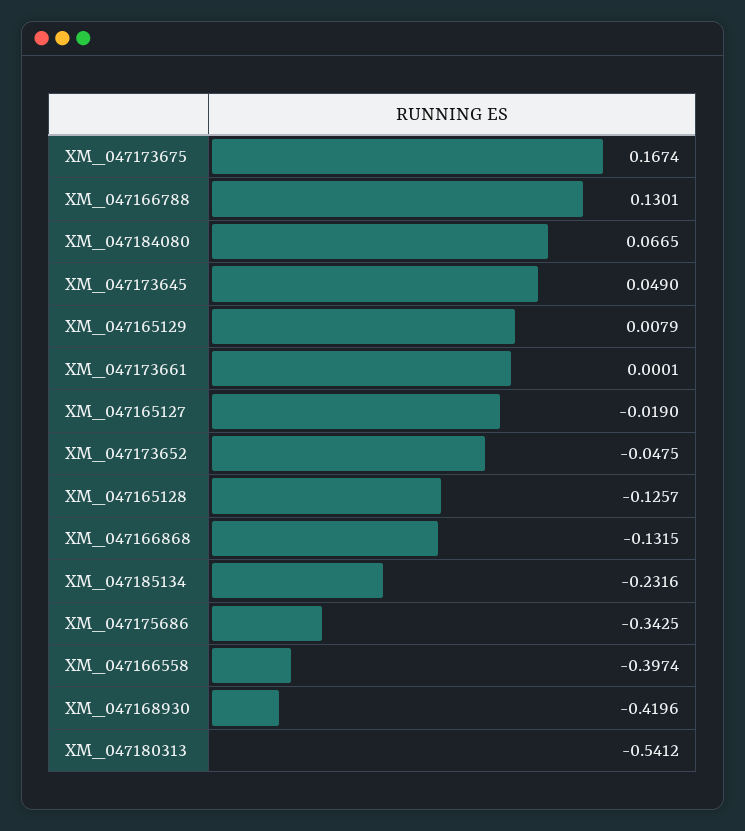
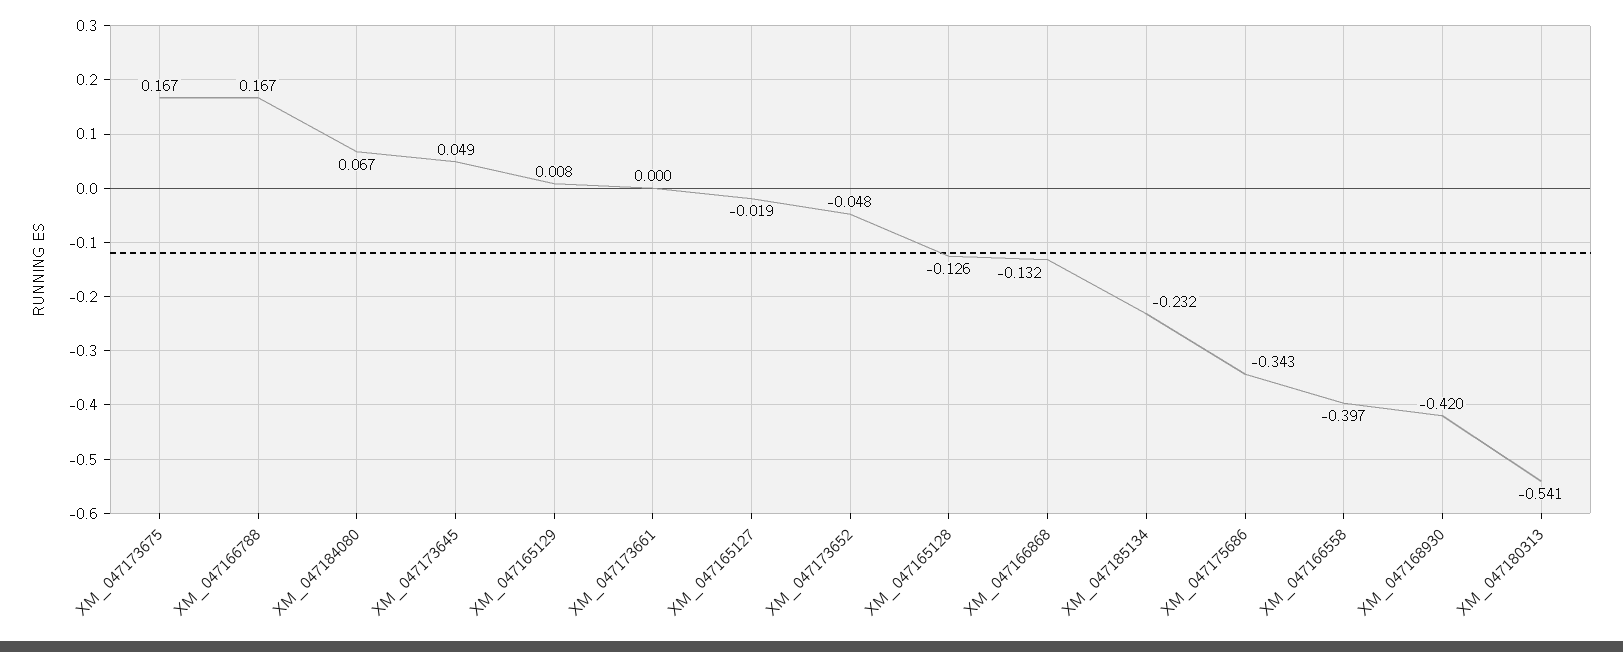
  {
    "XM_047173675": 0.1674,
-   "XM_047166788": 0.1301,
+   "XM_047166788": 0.167,
    "XM_047184080": 0.0665,
    "XM_047173645": 0.049,
    "XM_047165129": 0.0079,
    "XM_047173661": 0.0001,
    "XM_047165127": -0.019,
    "XM_047173652": -0.0475,
    "XM_047165128": -0.1257,
    "XM_047166868": -0.1315,
    "XM_047185134": -0.2316,
    "XM_047175686": -0.3425,
    "XM_047166558": -0.3974,
    "XM_047168930": -0.4196,
    "XM_047180313": -0.5412
  }

